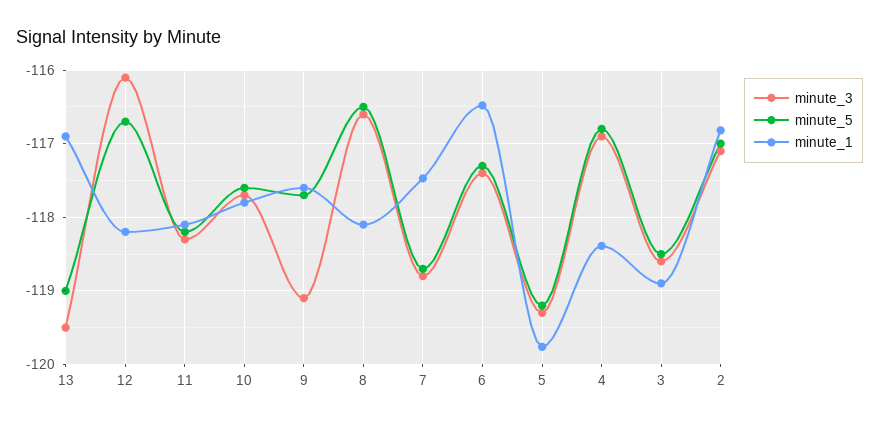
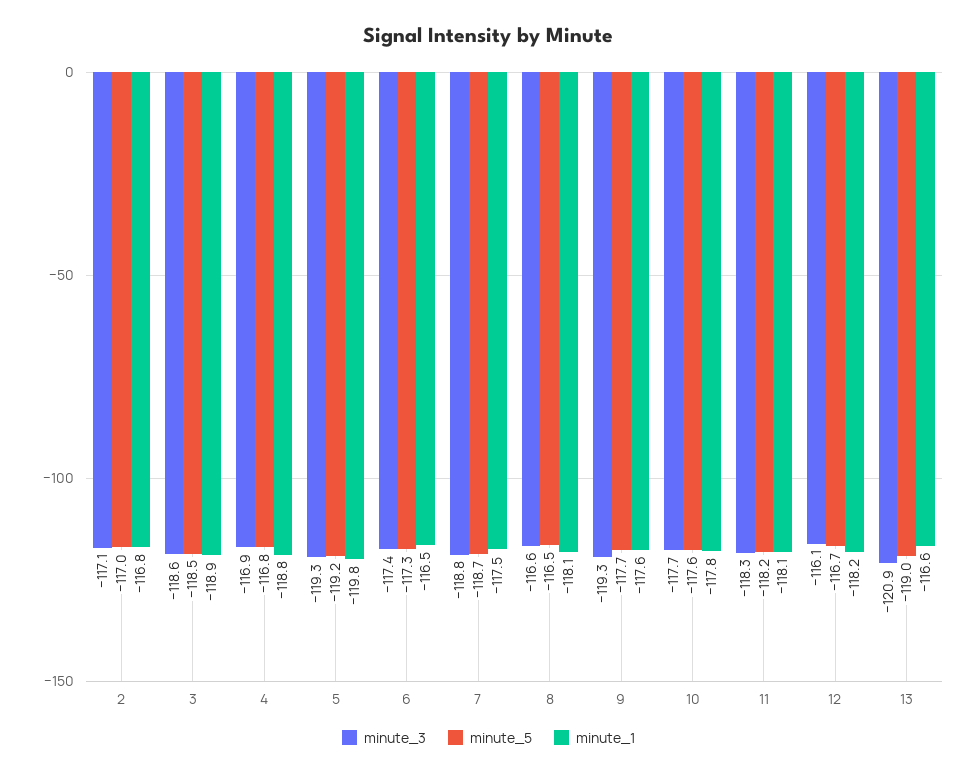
  {
    "minute_3": {
-     "13": -119.5,
+     "13": -120.9,
      "12": -116.1,
      "11": -118.3,
      "10": -117.7,
-     "9": -119.1,
+     "9": -119.3,
      "8": -116.6,
      "7": -118.8,
      "6": -117.4,
      "5": -119.3,
      "4": -116.9,
      "3": -118.6,
      "2": -117.1
    },
    "minute_5": {
      "13": -119,
      "12": -116.7,
      "11": -118.2,
      "10": -117.6,
      "9": -117.7,
      "8": -116.5,
      "7": -118.7,
      "6": -117.3,
      "5": -119.2,
      "4": -116.8,
      "3": -118.5,
      "2": -117
    },
    "minute_1": {
-     "13": -116.9,
+     "13": -116.6,
      "12": -118.2,
      "11": -118.1,
      "10": -117.8,
      "9": -117.6,
      "8": -118.1,
      "7": -117.5,
      "6": -116.5,
      "5": -119.8,
-     "4": -118.4,
+     "4": -118.8,
      "3": -118.9,
      "2": -116.8
    }
  }

